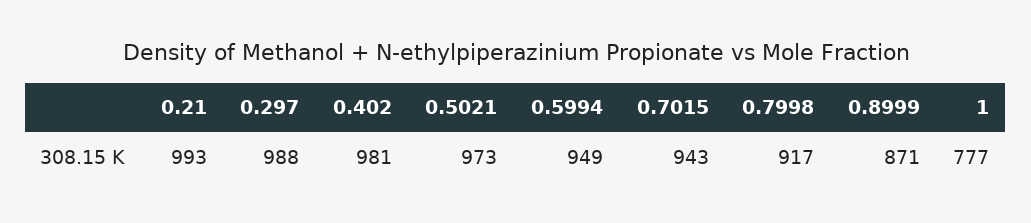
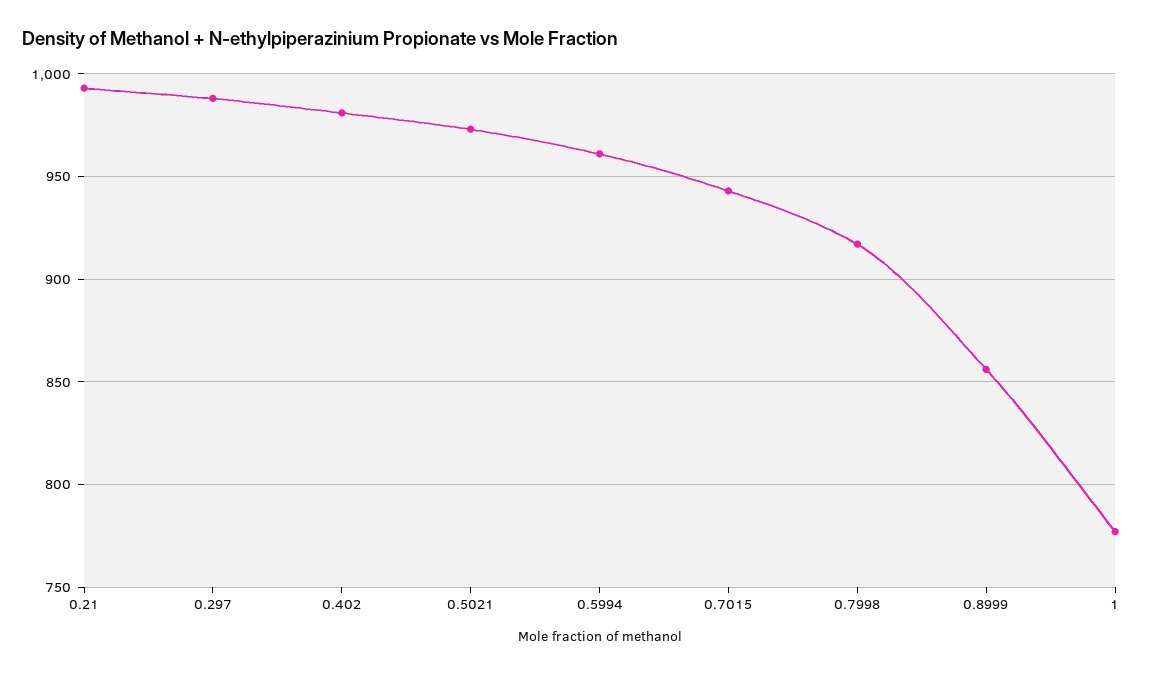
  {
    "0.21": 993,
    "0.297": 988,
    "0.402": 981,
    "0.5021": 973,
-   "0.5994": 949,
+   "0.5994": 960,
    "0.7015": 943,
    "0.7998": 917,
-   "0.8999": 871,
+   "0.8999": 855,
    "1": 777
  }

